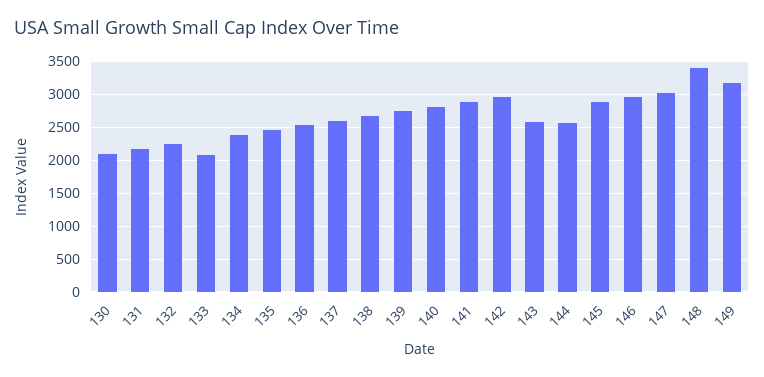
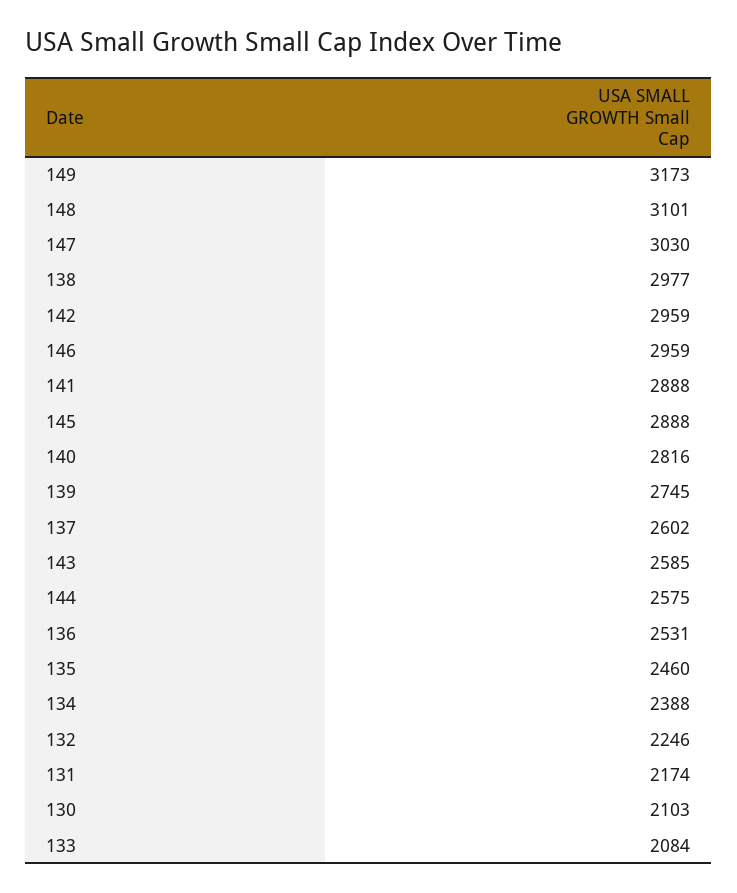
  {
    "130": 2103,
    "131": 2174,
    "132": 2246,
    "133": 2084,
    "134": 2388,
    "135": 2460,
    "136": 2531,
    "137": 2602,
-   "138": 2700,
+   "138": 2977,
    "139": 2745,
    "140": 2816,
    "141": 2888,
    "142": 2959,
    "143": 2585,
    "144": 2575,
    "145": 2888,
    "146": 2959,
    "147": 3030,
-   "148": 3400,
+   "148": 3101,
    "149": 3173
  }

